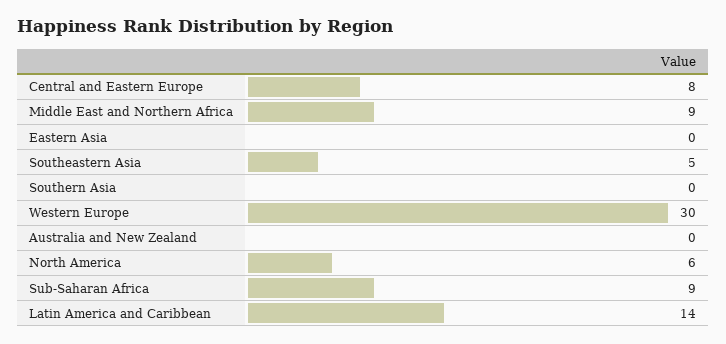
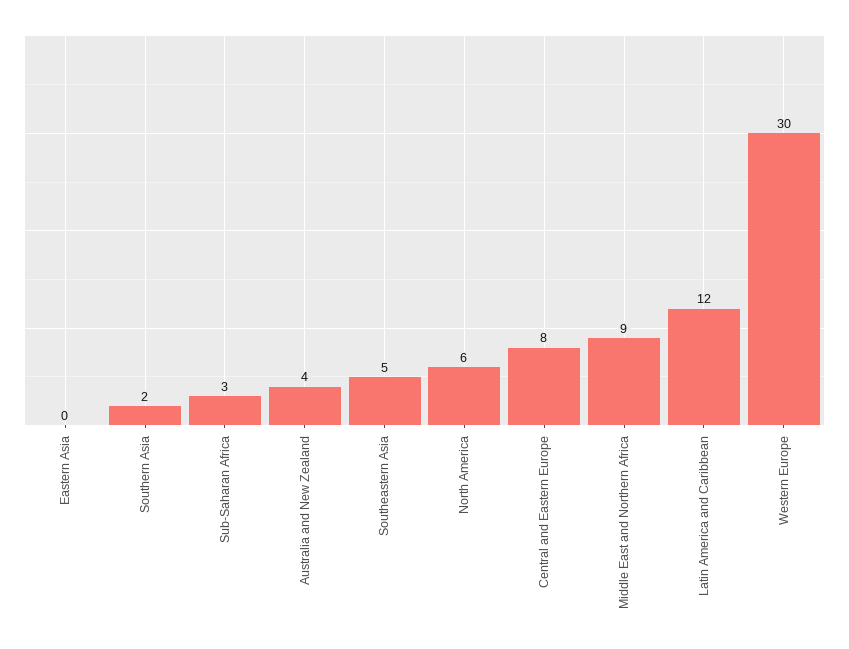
  {
    "Central and Eastern Europe": 8,
    "Middle East and Northern Africa": 9,
    "Eastern Asia": 0,
    "Southeastern Asia": 5,
-   "Southern Asia": 0,
+   "Southern Asia": 2,
    "Western Europe": 30,
-   "Australia and New Zealand": 0,
+   "Australia and New Zealand": 4,
    "North America": 6,
-   "Sub-Saharan Africa": 9,
+   "Sub-Saharan Africa": 3,
-   "Latin America and Caribbean": 14
+   "Latin America and Caribbean": 12
  }

